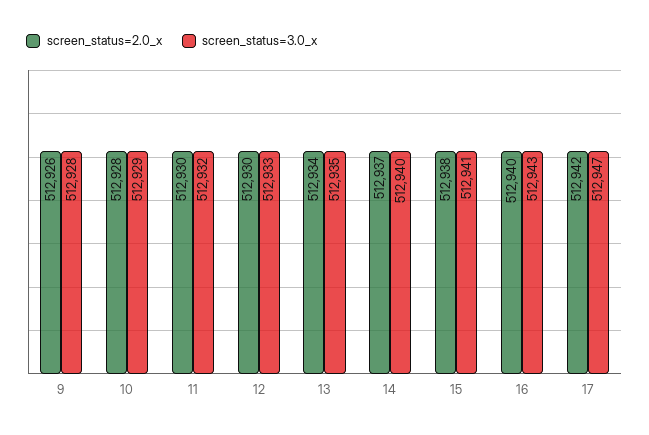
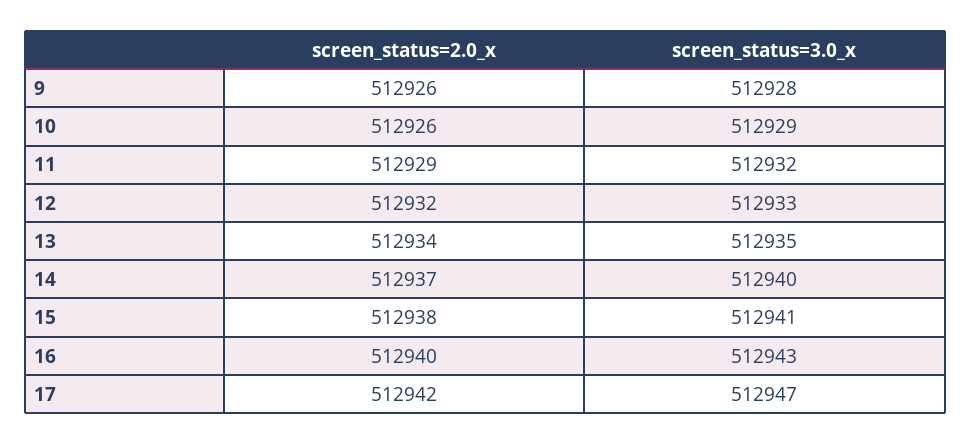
  {
    "screen_status=2.0_x": {
      "9": 512926,
-     "10": 512928,
+     "10": 512926,
-     "11": 512930,
+     "11": 512929,
-     "12": 512930,
+     "12": 512932,
      "13": 512934,
      "14": 512937,
      "15": 512938,
      "16": 512940,
      "17": 512942
    },
    "screen_status=3.0_x": {
      "9": 512928,
      "10": 512929,
      "11": 512932,
      "12": 512933,
      "13": 512935,
      "14": 512940,
      "15": 512941,
      "16": 512943,
      "17": 512947
    }
  }

